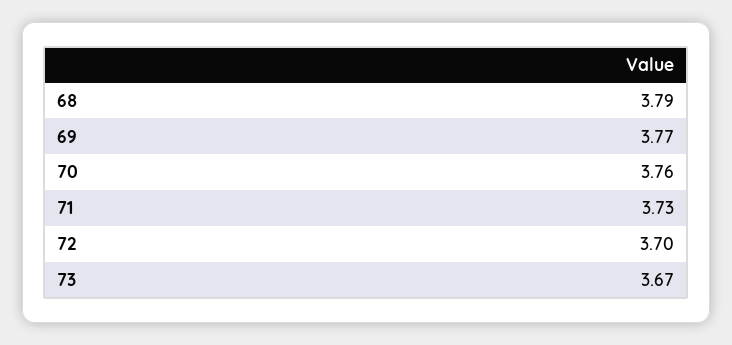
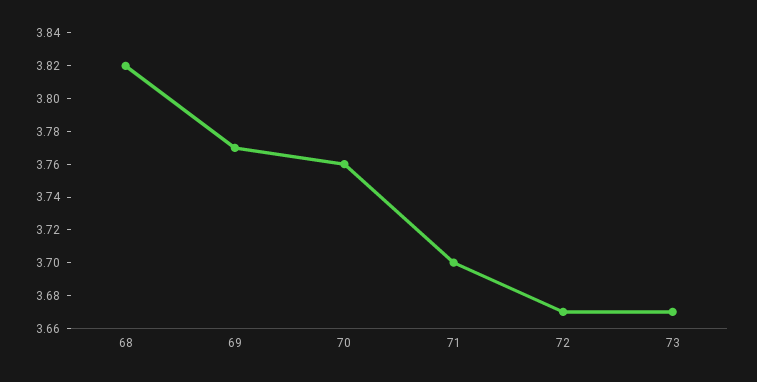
  {
-   "68": 3.79,
+   "68": 3.82,
    "69": 3.77,
    "70": 3.76,
-   "71": 3.73,
+   "71": 3.7,
-   "72": 3.7,
+   "72": 3.67,
    "73": 3.67
  }

